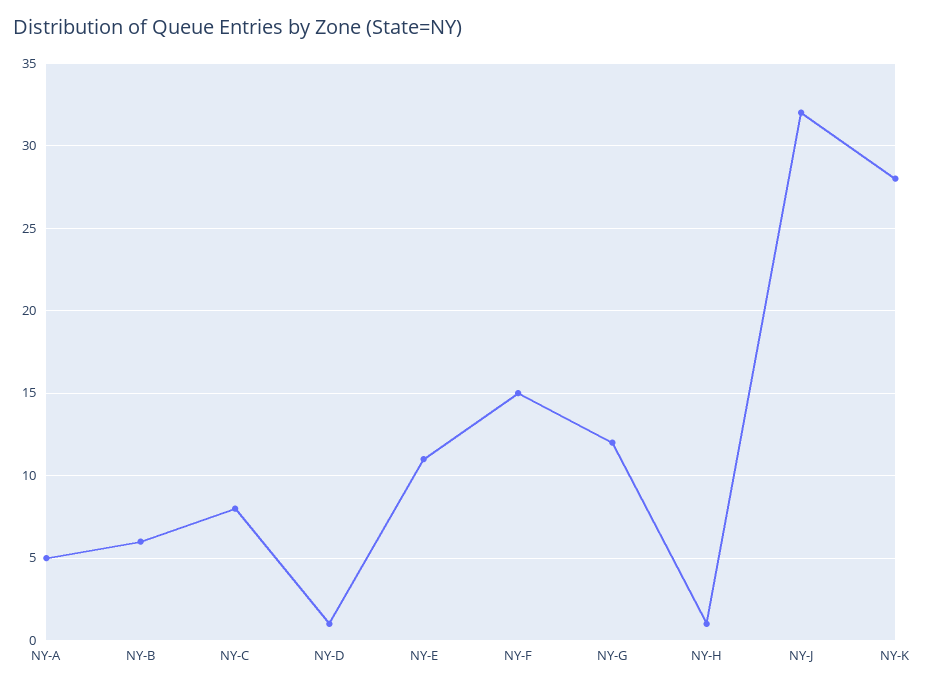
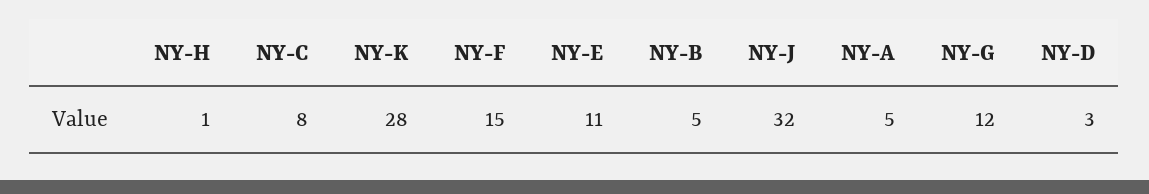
  {
    "NY-A": 5,
-   "NY-B": 6,
+   "NY-B": 5,
    "NY-C": 8,
-   "NY-D": 1,
+   "NY-D": 3,
    "NY-E": 11,
    "NY-F": 15,
    "NY-G": 12,
    "NY-H": 1,
    "NY-J": 32,
    "NY-K": 28
  }

